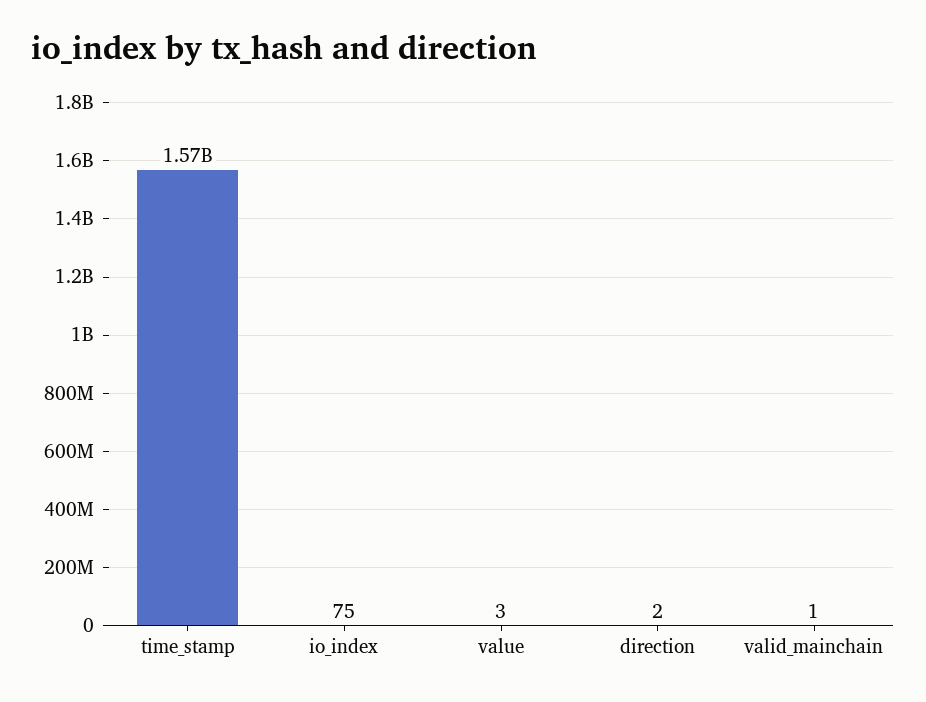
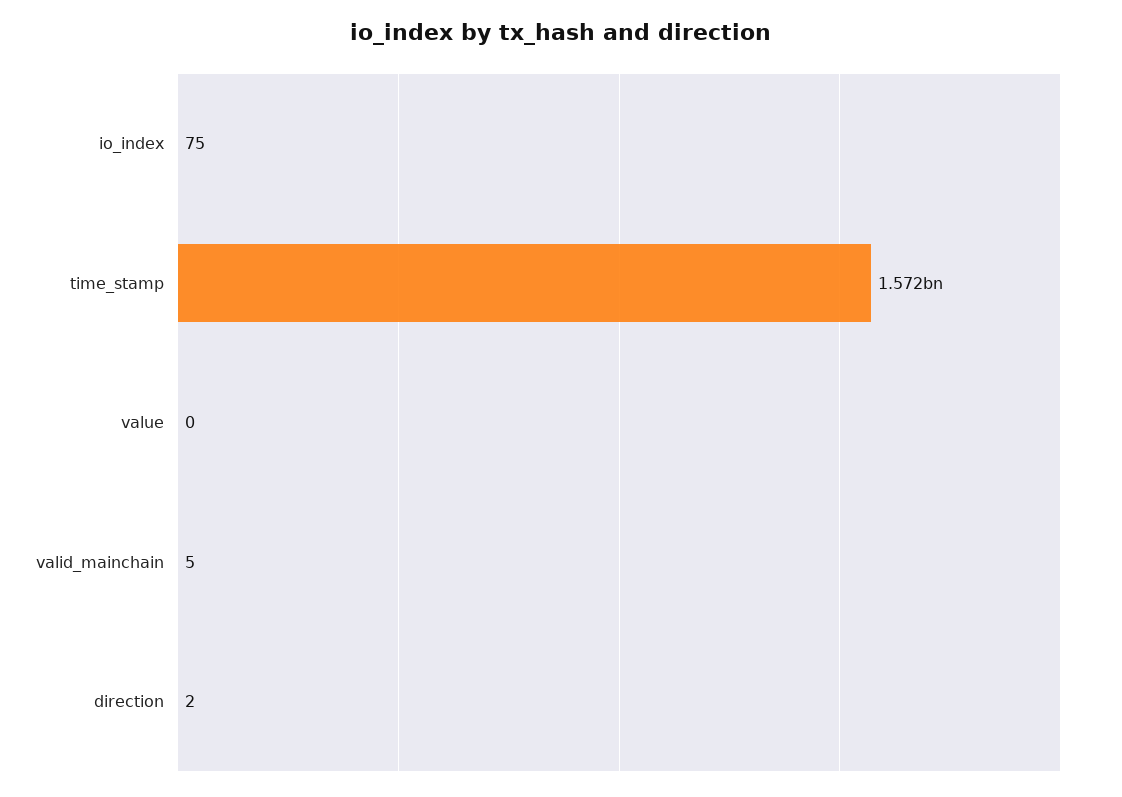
  {
    "time_stamp": 1572000000,
    "io_index": 75,
-   "value": 3,
+   "value": 0,
    "direction": 2,
-   "valid_mainchain": 1
+   "valid_mainchain": 5
  }

